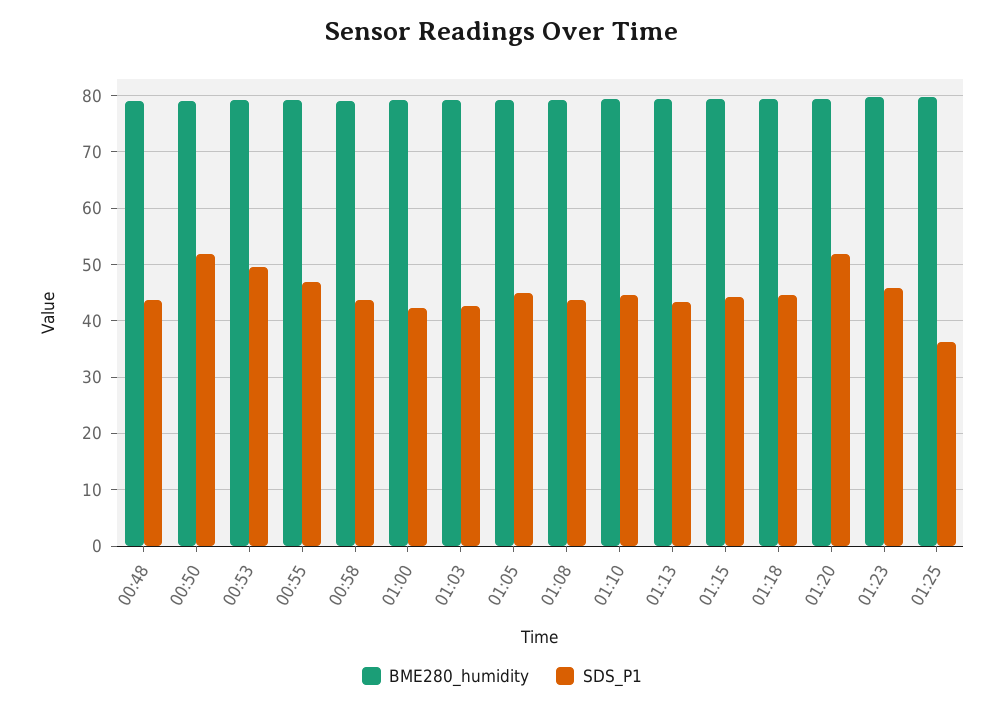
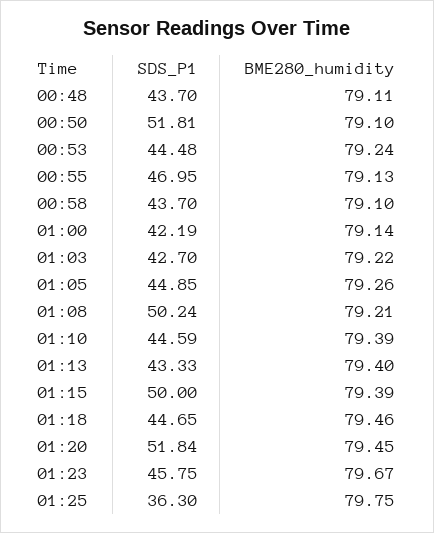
  {
    "BME280_humidity": {
      "00:48": 79.11,
      "00:50": 79.1,
      "00:53": 79.24,
      "00:55": 79.13,
      "00:58": 79.1,
      "01:00": 79.14,
      "01:03": 79.22,
      "01:05": 79.26,
      "01:08": 79.21,
      "01:10": 79.39,
      "01:13": 79.4,
      "01:15": 79.39,
      "01:18": 79.46,
      "01:20": 79.45,
      "01:23": 79.67,
      "01:25": 79.75
    },
    "SDS_P1": {
      "00:48": 43.7,
      "00:50": 51.81,
-     "00:53": 50,
+     "00:53": 44.48,
      "00:55": 46.95,
      "00:58": 43.7,
      "01:00": 42.19,
      "01:03": 42.7,
      "01:05": 44.85,
-     "01:08": 44,
+     "01:08": 50.24,
      "01:10": 44.59,
      "01:13": 43.33,
-     "01:15": 44,
+     "01:15": 50,
      "01:18": 44.65,
      "01:20": 51.84,
      "01:23": 45.75,
      "01:25": 36.3
    }
  }

